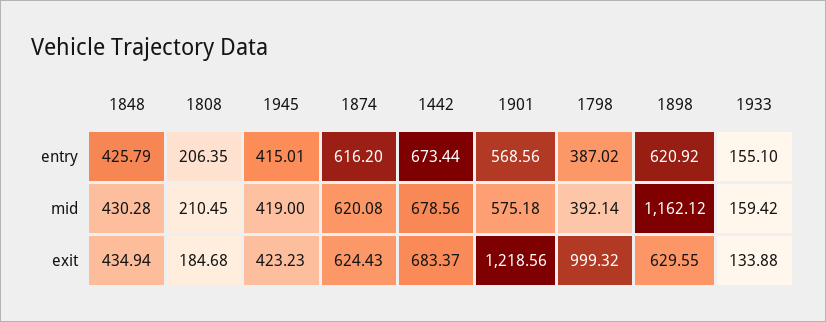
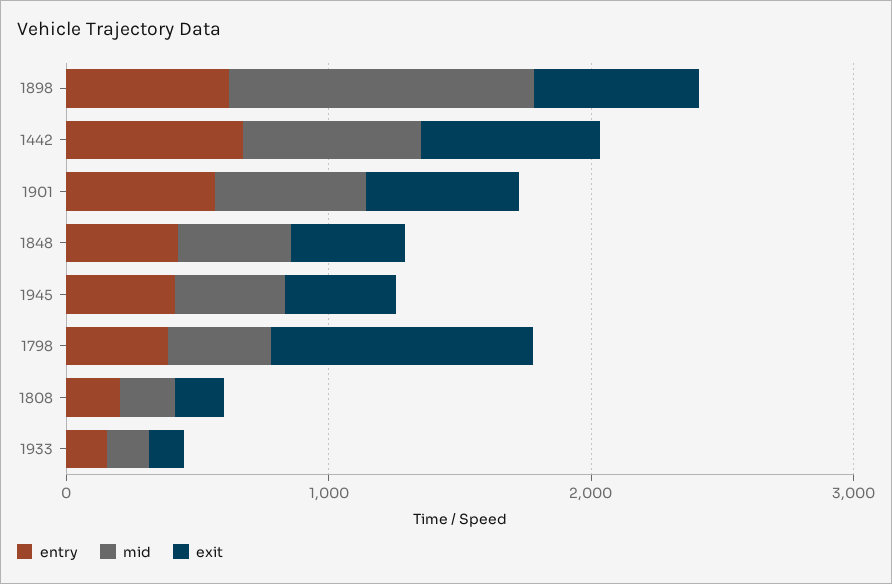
  {
    "entry": {
      "1848": 425.79,
      "1808": 206.35,
      "1945": 415.01,
-     "1874": 616.2,
      "1442": 673.44,
      "1901": 568.56,
      "1798": 387.02,
      "1898": 620.92,
      "1933": 155.1
    },
    "mid": {
      "1848": 430.28,
      "1808": 210.45,
      "1945": 419,
-     "1874": 620.08,
      "1442": 678.56,
      "1901": 575.18,
      "1798": 392.14,
      "1898": 1162.12,
      "1933": 159.42
    },
    "exit": {
      "1848": 434.94,
      "1808": 184.68,
      "1945": 423.23,
-     "1874": 624.43,
      "1442": 683.37,
-     "1901": 1218.56,
+     "1901": 600,
      "1798": 999.32,
      "1898": 629.55,
      "1933": 133.88
    }
  }

